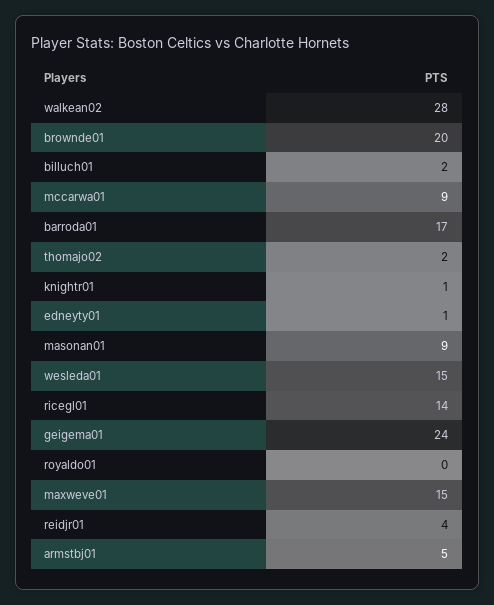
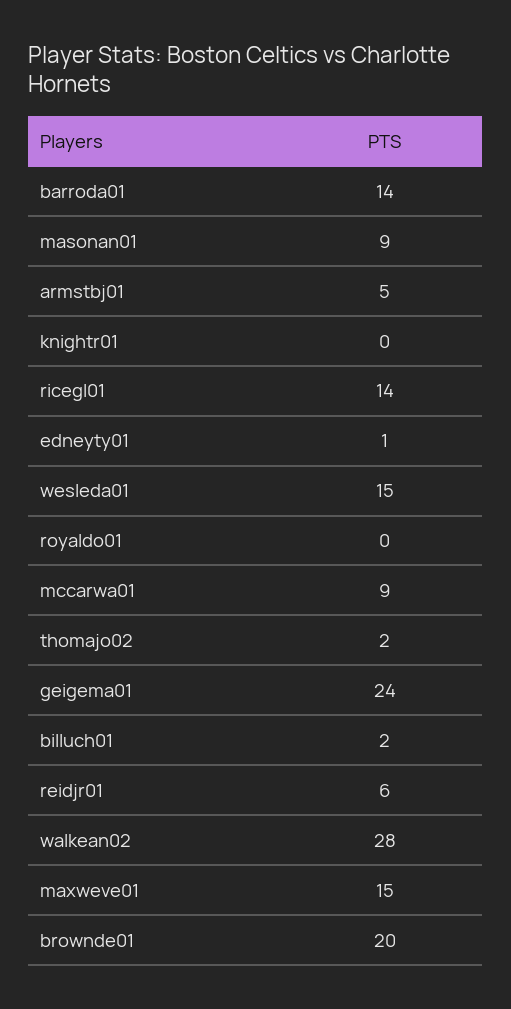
  {
    "walkean02": 28,
    "brownde01": 20,
    "billuch01": 2,
    "mccarwa01": 9,
-   "barroda01": 17,
+   "barroda01": 14,
    "thomajo02": 2,
-   "knightr01": 1,
+   "knightr01": 0,
    "edneyty01": 1,
    "masonan01": 9,
    "wesleda01": 15,
    "ricegl01": 14,
    "geigema01": 24,
    "royaldo01": 0,
    "maxweve01": 15,
-   "reidjr01": 4,
+   "reidjr01": 6,
    "armstbj01": 5
  }

